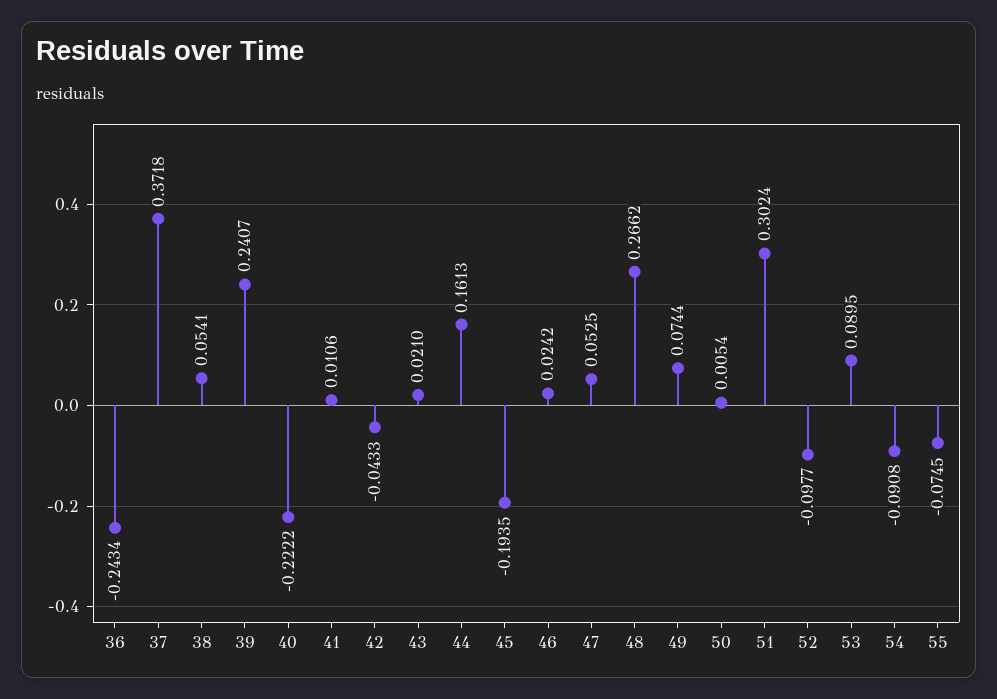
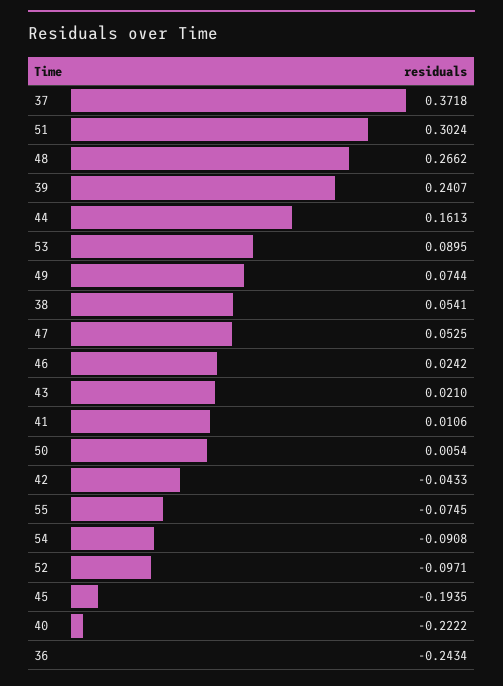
  {
    "36": -0.2434,
    "37": 0.3718,
    "38": 0.0541,
    "39": 0.2407,
    "40": -0.2222,
    "41": 0.0106,
    "42": -0.0433,
    "43": 0.021,
    "44": 0.1613,
    "45": -0.1935,
    "46": 0.0242,
    "47": 0.0525,
    "48": 0.2662,
    "49": 0.0744,
    "50": 0.0054,
    "51": 0.3024,
-   "52": -0.0977,
+   "52": -0.0971,
    "53": 0.0895,
    "54": -0.0908,
    "55": -0.0745
  }

